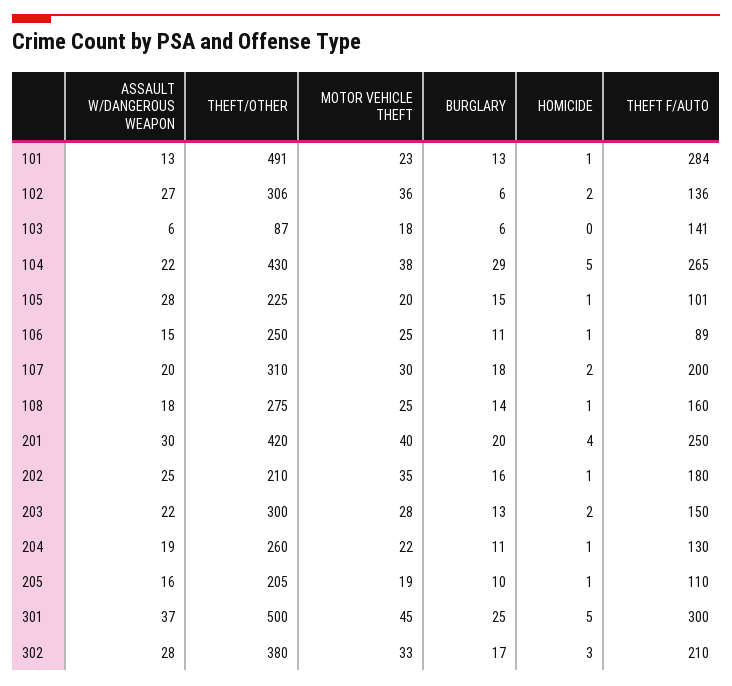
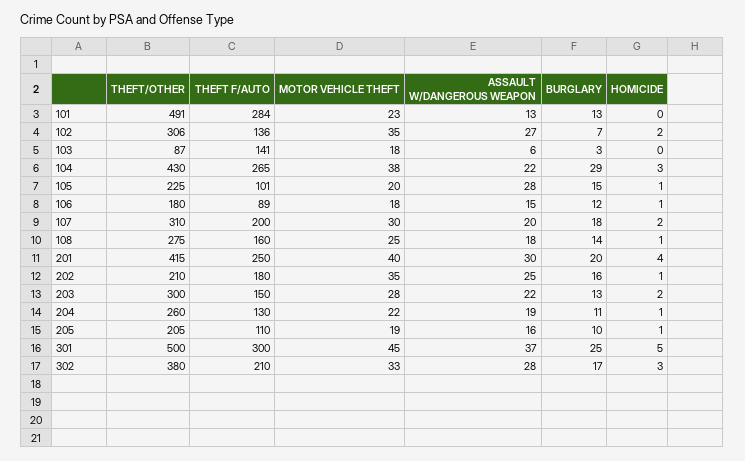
  {
    "ASSAULT W/DANGEROUS WEAPON": {
      "101": 13,
      "102": 27,
      "103": 6,
      "104": 22,
      "105": 28,
      "106": 15,
      "107": 20,
      "108": 18,
      "201": 30,
      "202": 25,
      "203": 22,
      "204": 19,
      "205": 16,
      "301": 37,
      "302": 28
    },
    "THEFT/OTHER": {
      "101": 491,
      "102": 306,
      "103": 87,
      "104": 430,
      "105": 225,
-     "106": 250,
+     "106": 180,
      "107": 310,
      "108": 275,
-     "201": 420,
+     "201": 415,
      "202": 210,
      "203": 300,
      "204": 260,
      "205": 205,
      "301": 500,
      "302": 380
    },
    "MOTOR VEHICLE THEFT": {
      "101": 23,
-     "102": 36,
+     "102": 35,
      "103": 18,
      "104": 38,
      "105": 20,
-     "106": 25,
+     "106": 18,
      "107": 30,
      "108": 25,
      "201": 40,
      "202": 35,
      "203": 28,
      "204": 22,
      "205": 19,
      "301": 45,
      "302": 33
    },
    "BURGLARY": {
      "101": 13,
-     "102": 6,
+     "102": 7,
-     "103": 6,
+     "103": 3,
      "104": 29,
      "105": 15,
-     "106": 11,
+     "106": 12,
      "107": 18,
      "108": 14,
      "201": 20,
      "202": 16,
      "203": 13,
      "204": 11,
      "205": 10,
      "301": 25,
      "302": 17
    },
    "HOMICIDE": {
-     "101": 1,
+     "101": 0,
      "102": 2,
      "103": 0,
-     "104": 5,
+     "104": 3,
      "105": 1,
      "106": 1,
      "107": 2,
      "108": 1,
      "201": 4,
      "202": 1,
      "203": 2,
      "204": 1,
      "205": 1,
      "301": 5,
      "302": 3
    },
    "THEFT F/AUTO": {
      "101": 284,
      "102": 136,
      "103": 141,
      "104": 265,
      "105": 101,
      "106": 89,
      "107": 200,
      "108": 160,
      "201": 250,
      "202": 180,
      "203": 150,
      "204": 130,
      "205": 110,
      "301": 300,
      "302": 210
    }
  }

